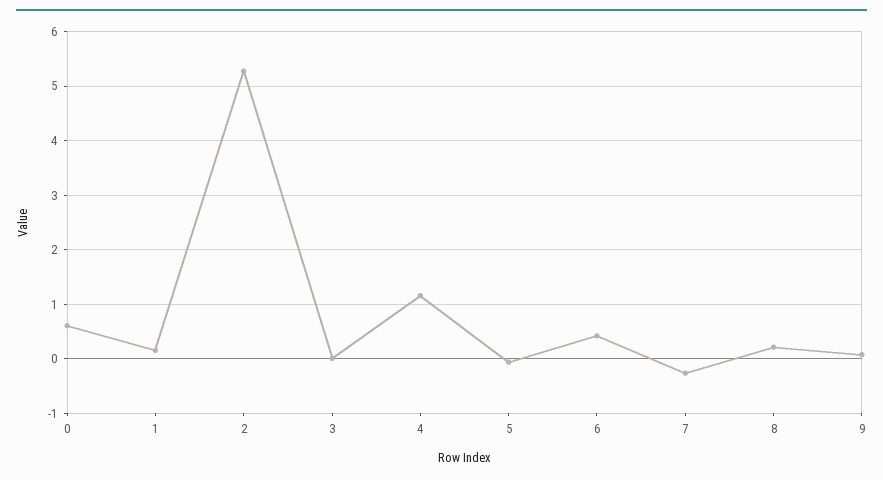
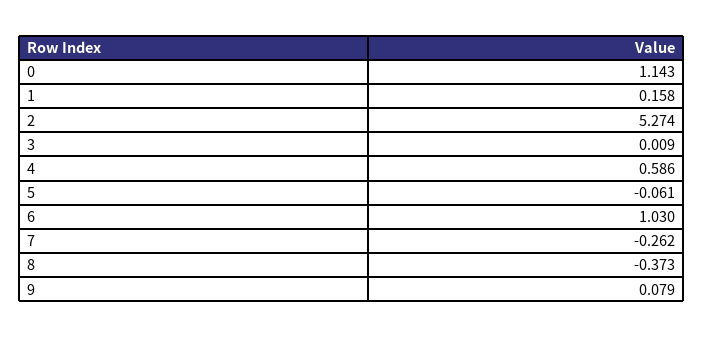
  {
-   "0": 0.6,
+   "0": 1.143,
    "1": 0.158,
    "2": 5.274,
    "3": 0.009,
-   "4": 1.2,
+   "4": 0.586,
    "5": -0.061,
-   "6": 0.4,
+   "6": 1.03,
    "7": -0.262,
-   "8": 0.2,
+   "8": -0.373,
    "9": 0.079
  }

